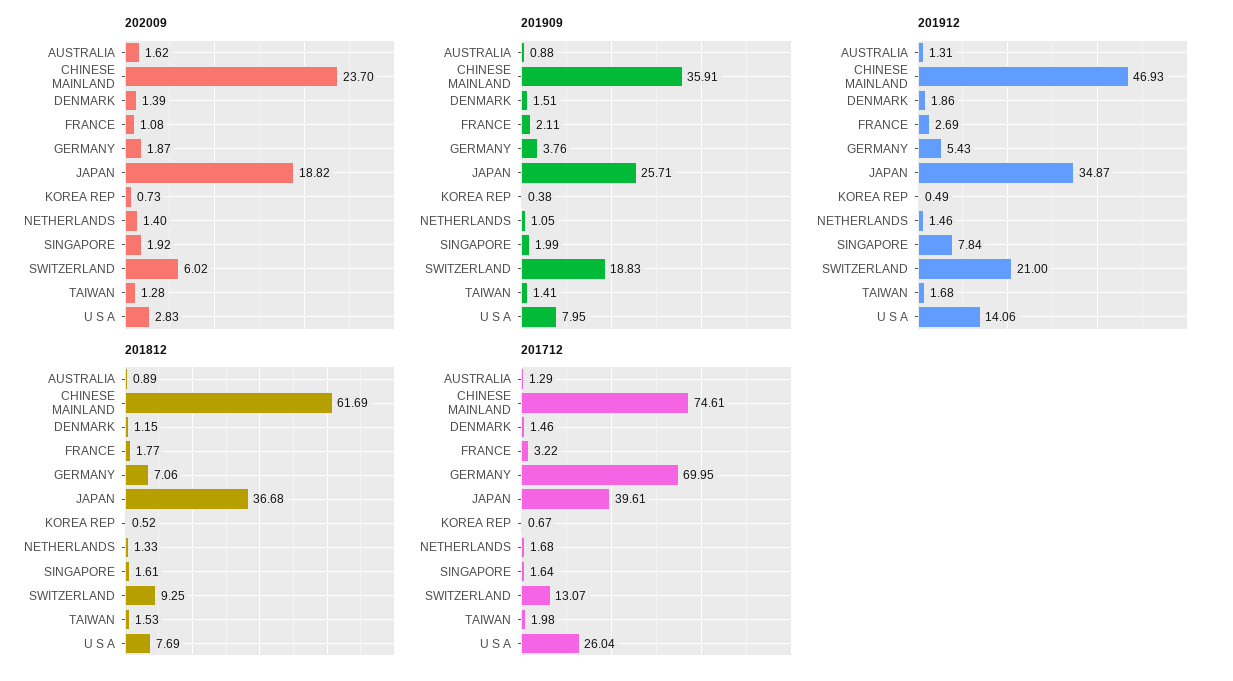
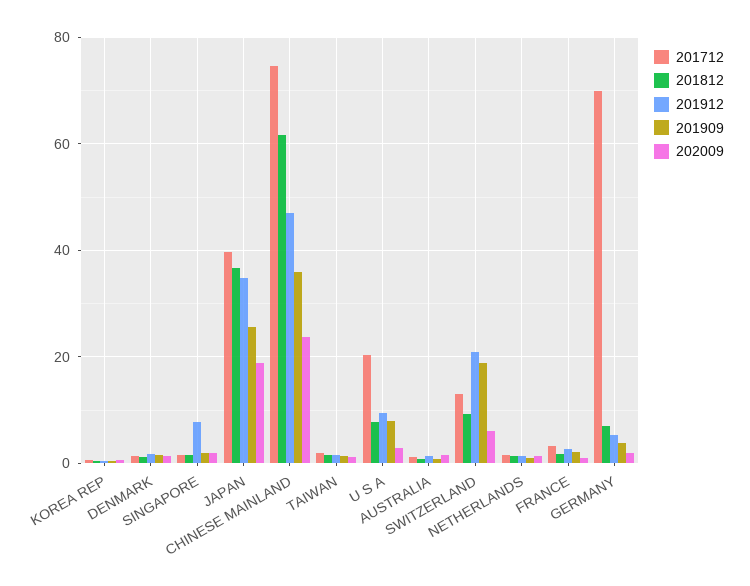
  {
    "202009": {
      "AUSTRALIA": 1.62,
      "CHINESE MAINLAND": 23.7,
      "DENMARK": 1.39,
      "FRANCE": 1.08,
      "GERMANY": 1.87,
      "JAPAN": 18.82,
      "KOREA REP": 0.73,
      "NETHERLANDS": 1.4,
      "SINGAPORE": 1.92,
      "SWITZERLAND": 6.02,
      "TAIWAN": 1.28,
      "U S A": 2.83
    },
    "201909": {
      "AUSTRALIA": 0.88,
      "CHINESE MAINLAND": 35.91,
      "DENMARK": 1.51,
      "FRANCE": 2.11,
      "GERMANY": 3.76,
      "JAPAN": 25.71,
      "KOREA REP": 0.38,
      "NETHERLANDS": 1.05,
      "SINGAPORE": 1.99,
      "SWITZERLAND": 18.83,
      "TAIWAN": 1.41,
      "U S A": 7.95
    },
    "201912": {
      "AUSTRALIA": 1.31,
      "CHINESE MAINLAND": 46.93,
      "DENMARK": 1.86,
      "FRANCE": 2.69,
      "GERMANY": 5.43,
      "JAPAN": 34.87,
      "KOREA REP": 0.49,
      "NETHERLANDS": 1.46,
      "SINGAPORE": 7.84,
      "SWITZERLAND": 21,
      "TAIWAN": 1.68,
-     "U S A": 14.06
+     "U S A": 10
    },
    "201812": {
      "AUSTRALIA": 0.89,
      "CHINESE MAINLAND": 61.69,
      "DENMARK": 1.15,
      "FRANCE": 1.77,
      "GERMANY": 7.06,
      "JAPAN": 36.68,
      "KOREA REP": 0.52,
      "NETHERLANDS": 1.33,
      "SINGAPORE": 1.61,
      "SWITZERLAND": 9.25,
      "TAIWAN": 1.53,
      "U S A": 7.69
    },
    "201712": {
      "AUSTRALIA": 1.29,
      "CHINESE MAINLAND": 74.61,
      "DENMARK": 1.46,
      "FRANCE": 3.22,
      "GERMANY": 69.95,
      "JAPAN": 39.61,
      "KOREA REP": 0.67,
      "NETHERLANDS": 1.68,
      "SINGAPORE": 1.64,
      "SWITZERLAND": 13.07,
      "TAIWAN": 1.98,
-     "U S A": 26.04
+     "U S A": 20
    }
  }

